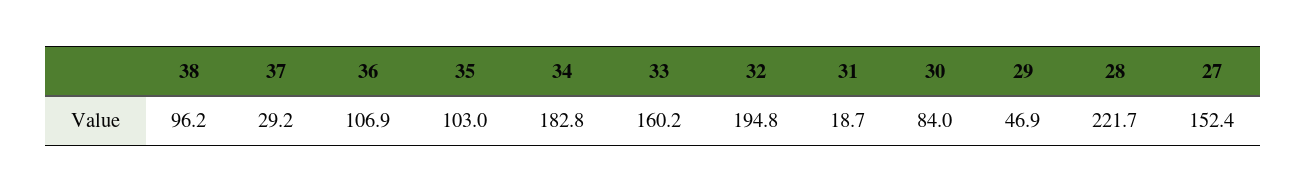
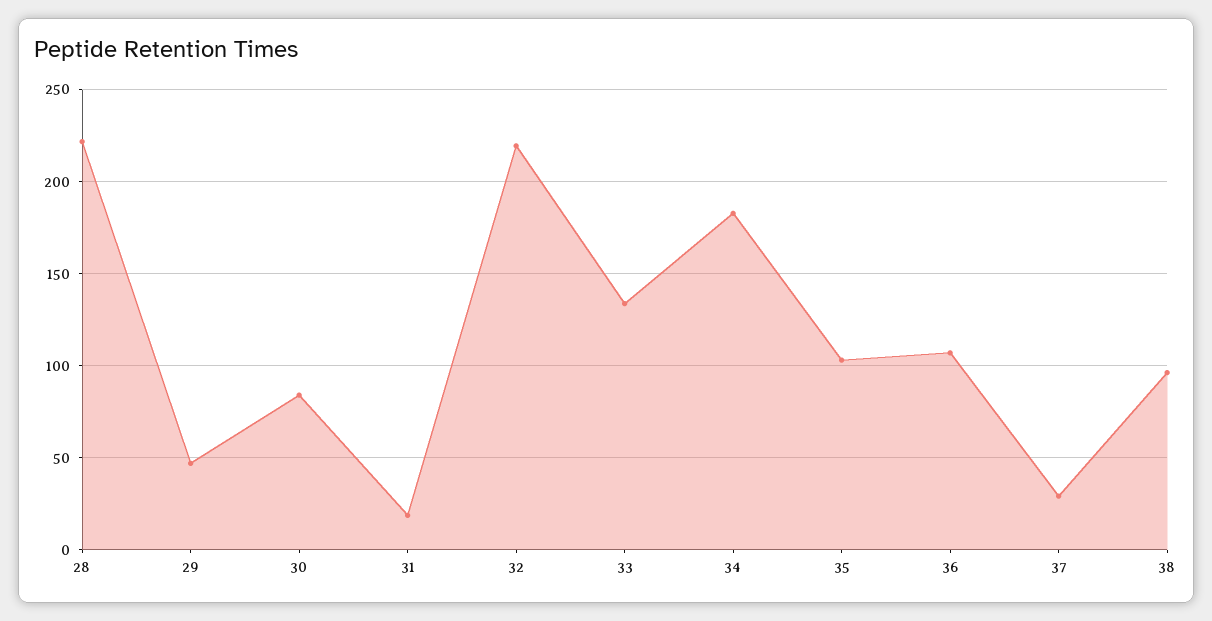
  {
    "38": 96.2,
    "37": 29.2,
    "36": 106.9,
    "35": 103,
    "34": 182.8,
-   "33": 160.2,
+   "33": 135,
-   "32": 194.8,
+   "32": 220,
    "31": 18.7,
    "30": 84,
    "29": 46.9,
-   "28": 221.7,
+   "28": 221.7
-   "27": 152.4
  }

